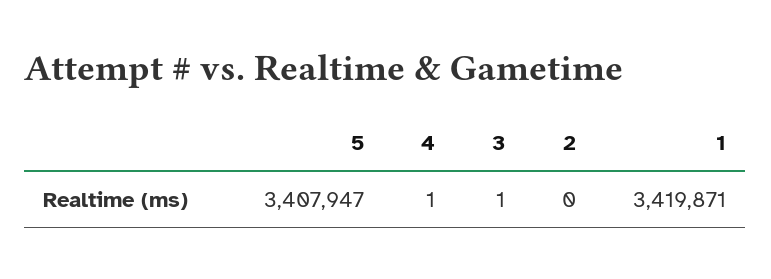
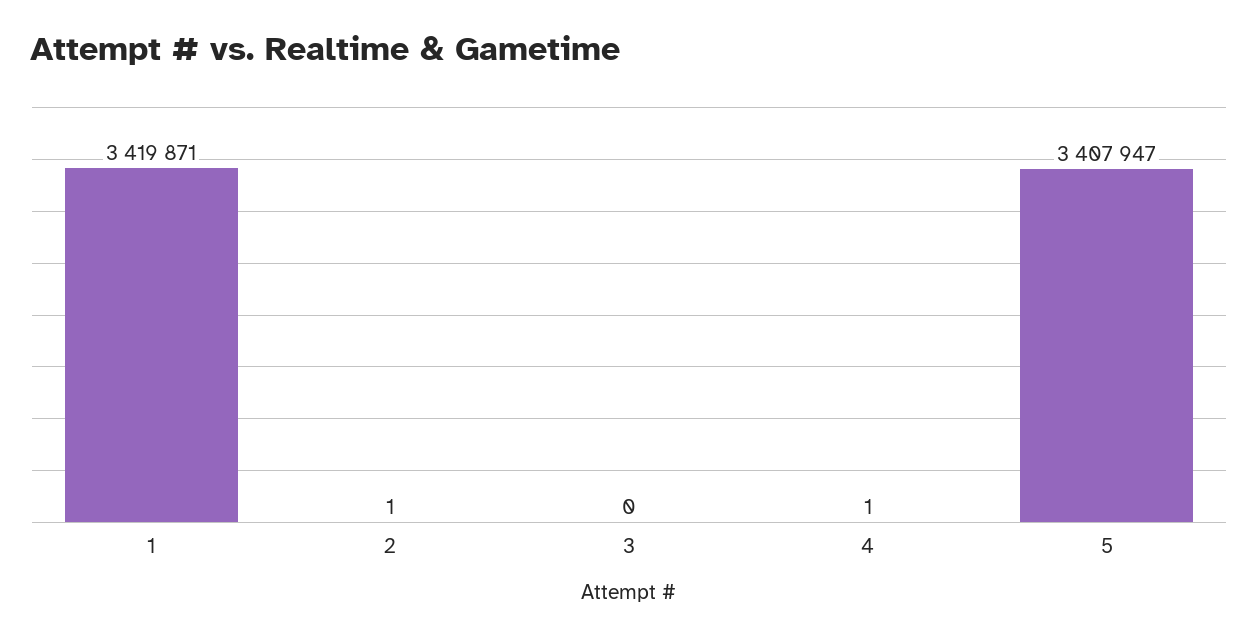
  {
    "5": 3407947,
    "4": 1,
-   "3": 1,
+   "3": 0,
-   "2": 0,
+   "2": 1,
    "1": 3419871
  }

